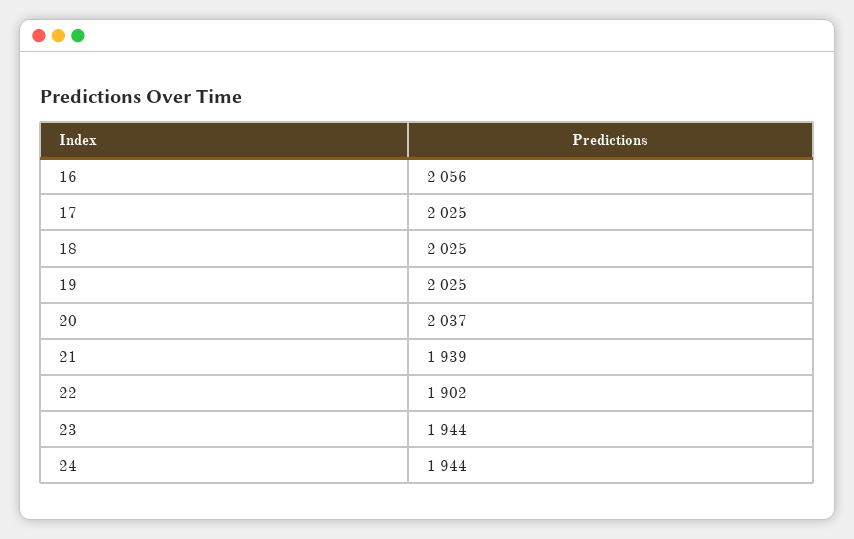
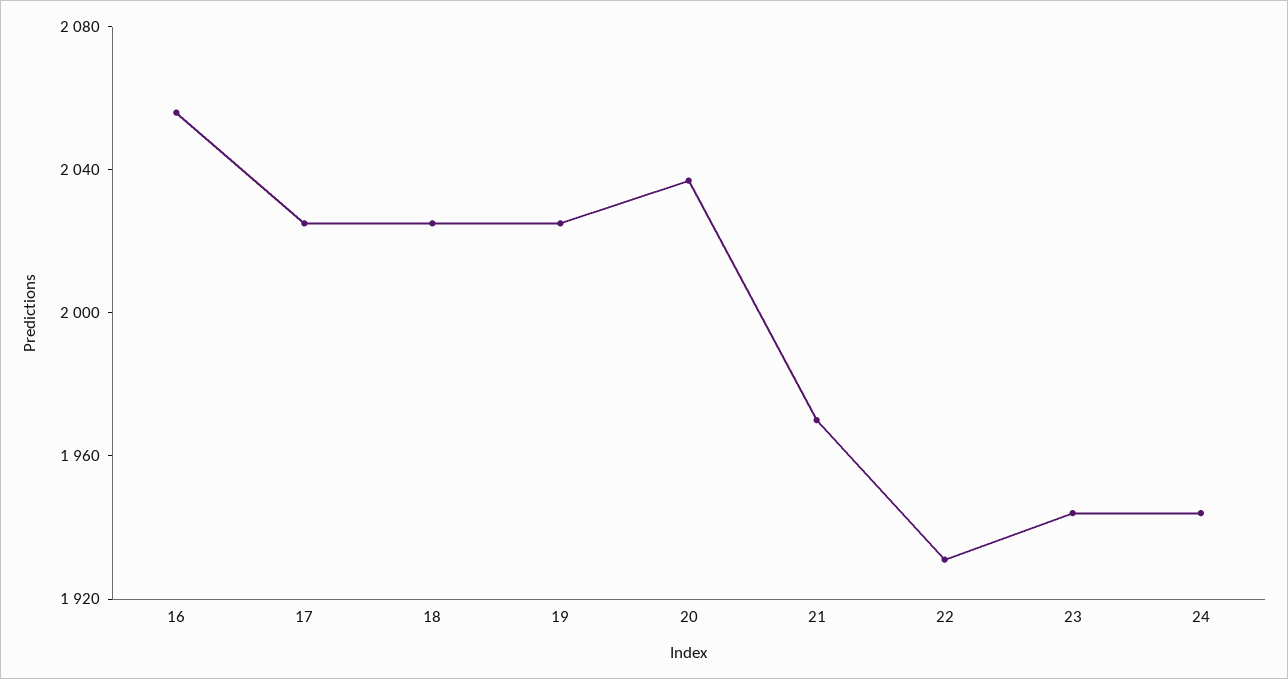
  {
    "16": 2056,
    "17": 2025,
    "18": 2025,
    "19": 2025,
    "20": 2037,
-   "21": 1939,
+   "21": 1970,
-   "22": 1902,
+   "22": 1930,
    "23": 1944,
    "24": 1944
  }

